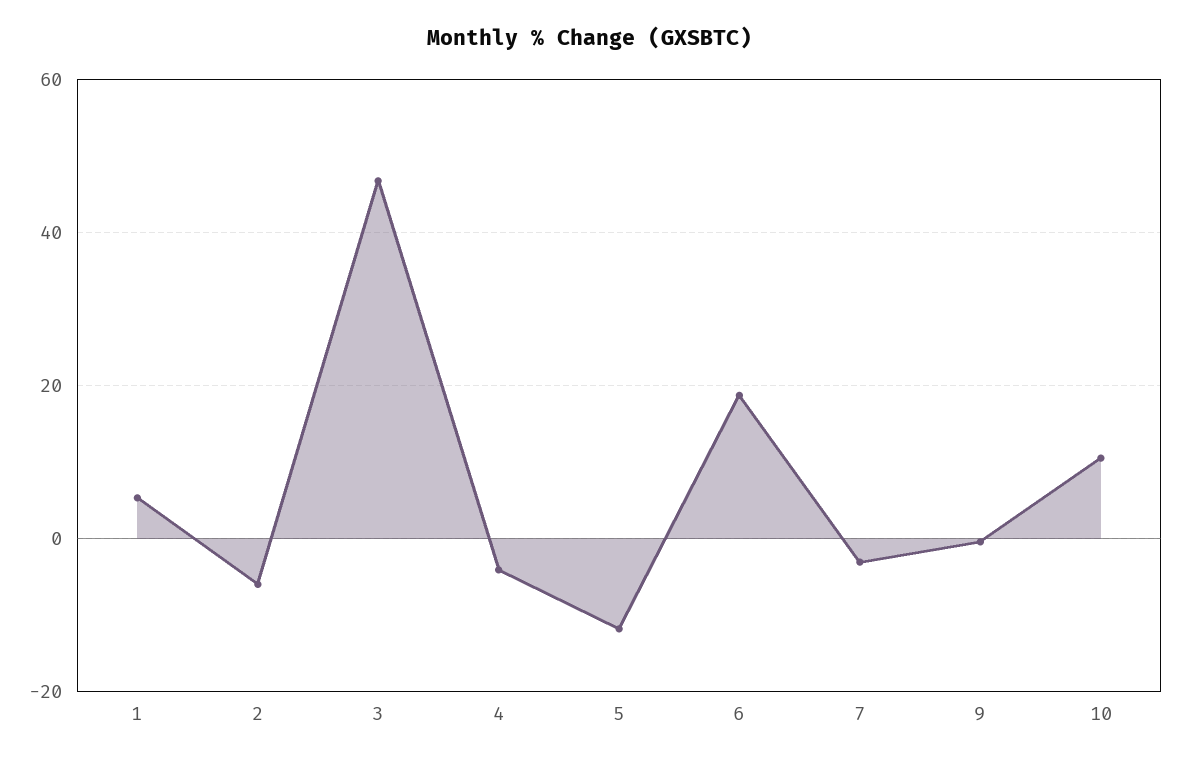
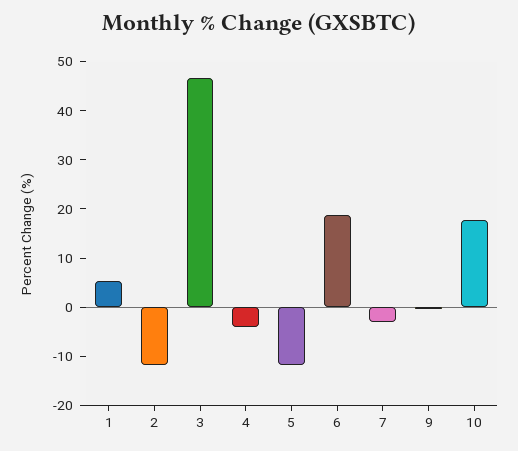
  {
    "1": 6,
-   "2": -6,
+   "2": -12,
    "3": 46,
    "4": -4,
    "5": -12,
    "6": 18,
    "7": -4,
    "9": 0,
-   "10": 10
+   "10": 18
  }

